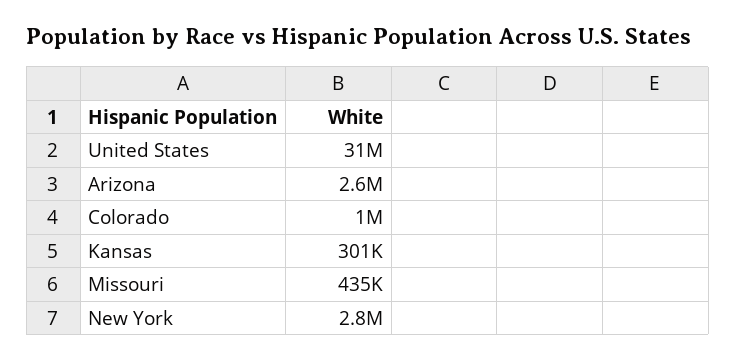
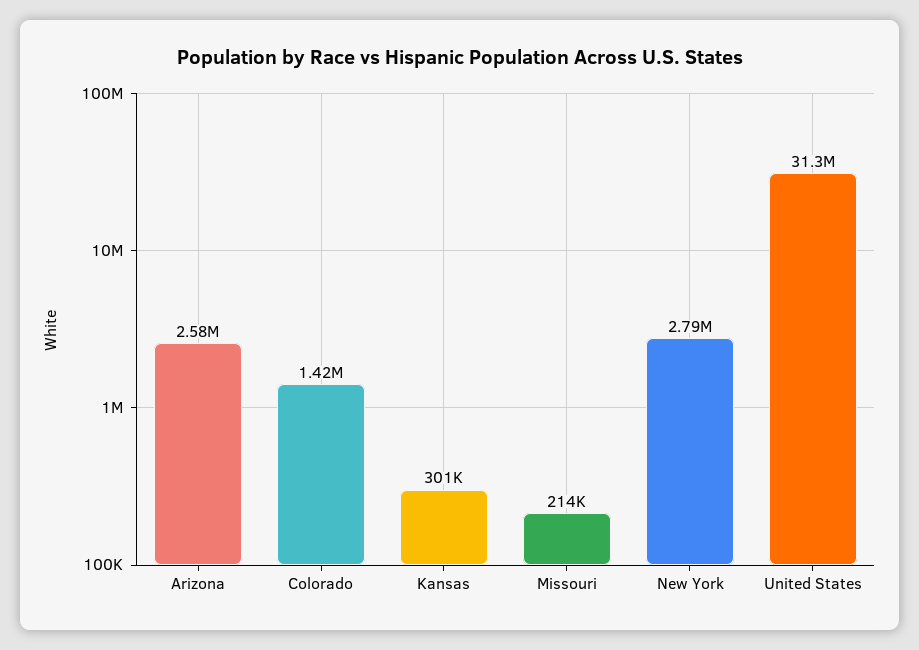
  {
    "United States": 31300000,
    "Arizona": 2580000,
-   "Colorado": 1000000,
+   "Colorado": 1420000,
    "Kansas": 301000,
-   "Missouri": 435000,
+   "Missouri": 214000,
    "New York": 2790000
  }

